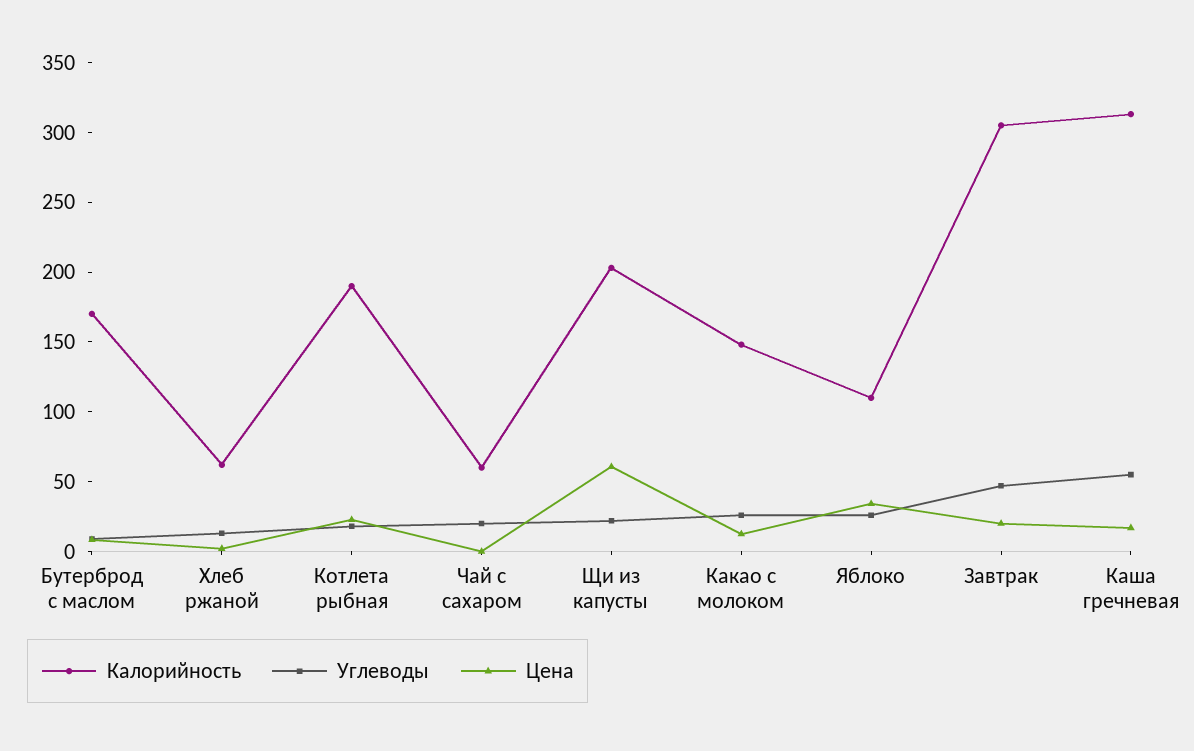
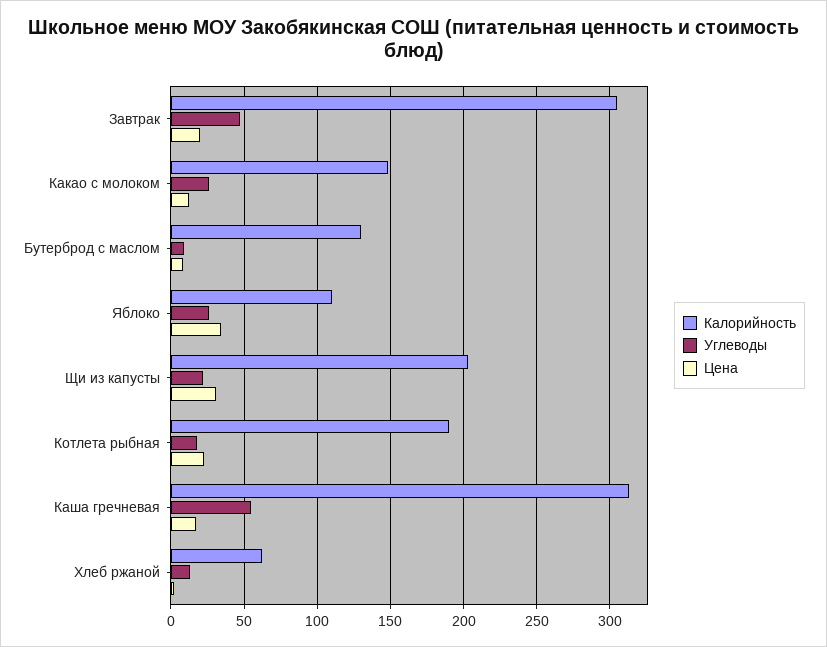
  {
    "Калорийность": {
-     "Бутерброд с маслом": 170,
+     "Бутерброд с маслом": 130,
      "Хлеб ржаной": 60,
      "Котлета рыбная": 190,
-     "Чай с сахаром": 60,
      "Щи из капусты": 205,
      "Какао с молоком": 150,
      "Яблоко": 110,
      "Завтрак": 305,
      "Каша гречневая": 315
    },
    "Углеводы": {
      "Бутерброд с маслом": 10,
      "Хлеб ржаной": 15,
      "Котлета рыбная": 20,
-     "Чай с сахаром": 20,
      "Щи из капусты": 20,
      "Какао с молоком": 25,
      "Яблоко": 25,
      "Завтрак": 45,
      "Каша гречневая": 55
    },
    "Цена": {
      "Бутерброд с маслом": 10,
      "Хлеб ржаной": 0,
      "Котлета рыбная": 25,
-     "Чай с сахаром": 0,
-     "Щи из капусты": 60,
+     "Щи из капусты": 30,
      "Какао с молоком": 15,
      "Яблоко": 35,
      "Завтрак": 20,
      "Каша гречневая": 15
    }
  }

